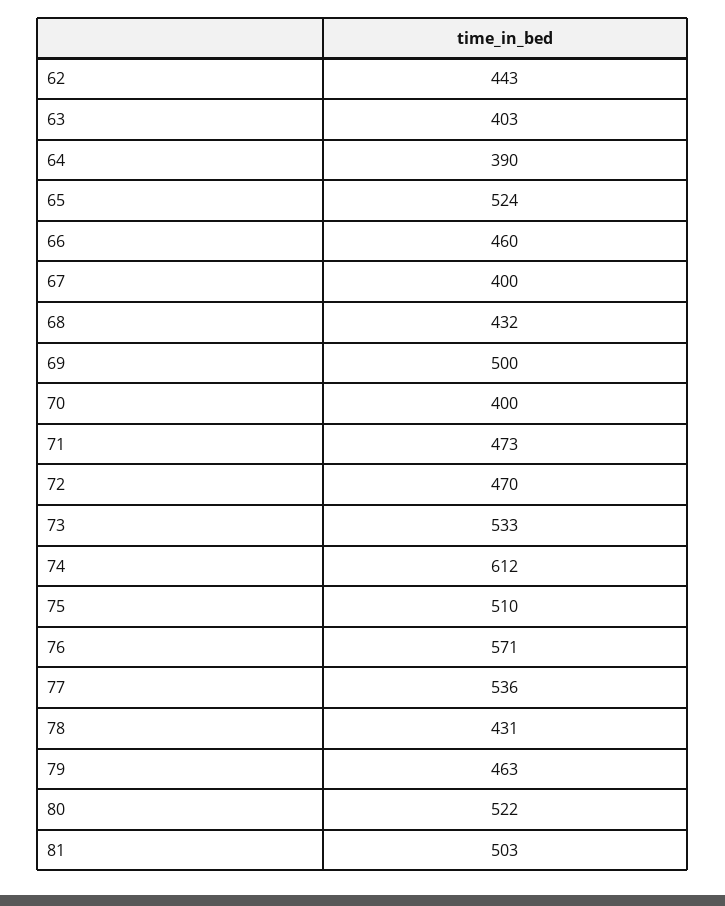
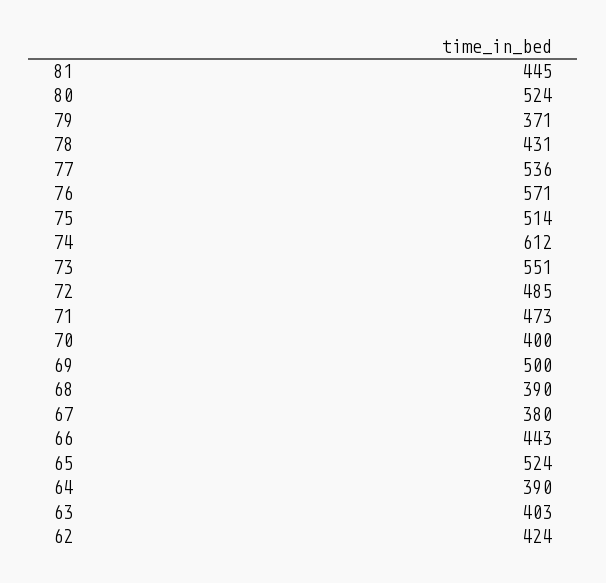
  {
-   "62": 443,
+   "62": 424,
    "63": 403,
    "64": 390,
    "65": 524,
-   "66": 460,
+   "66": 443,
-   "67": 400,
+   "67": 380,
-   "68": 432,
+   "68": 390,
    "69": 500,
    "70": 400,
    "71": 473,
-   "72": 470,
+   "72": 485,
-   "73": 533,
+   "73": 551,
    "74": 612,
-   "75": 510,
+   "75": 514,
    "76": 571,
    "77": 536,
    "78": 431,
-   "79": 463,
+   "79": 371,
-   "80": 522,
+   "80": 524,
-   "81": 503
+   "81": 445
  }

